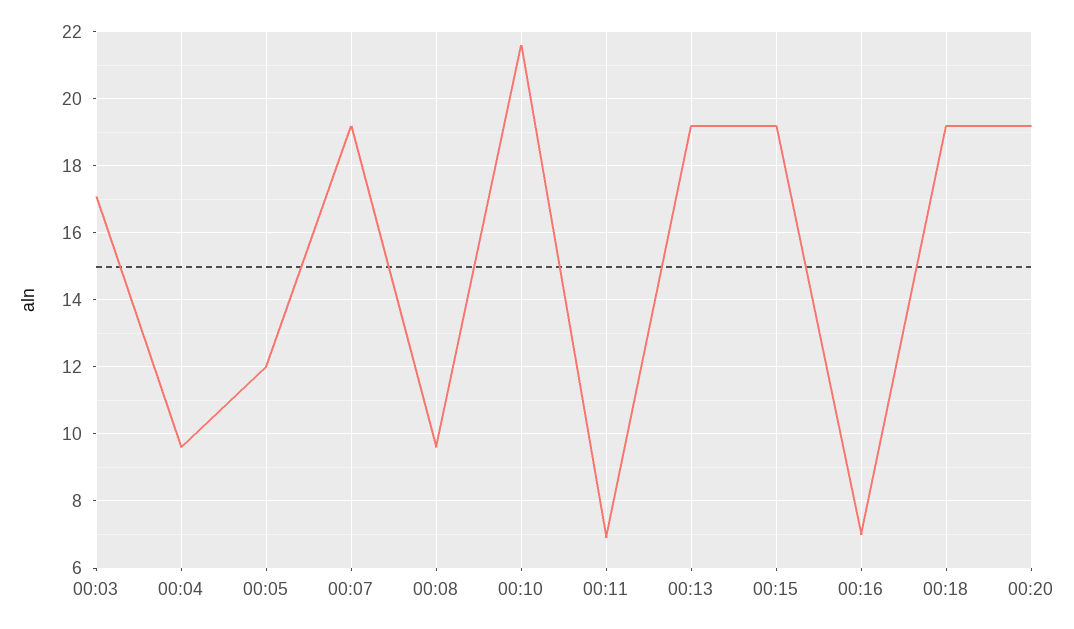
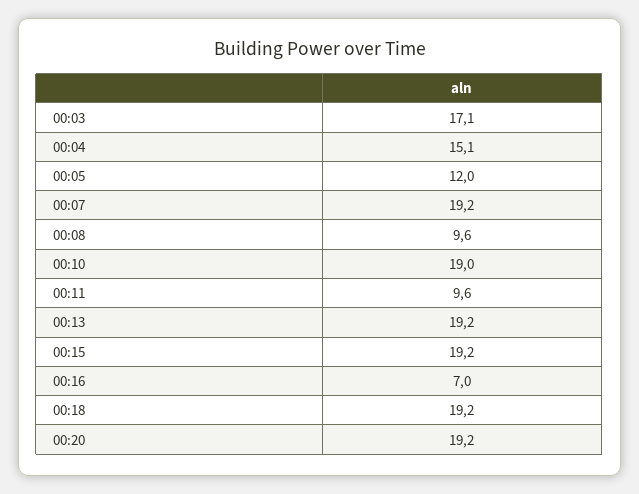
  {
    "00:03": 17.1,
-   "00:04": 9.5,
+   "00:04": 15.1,
    "00:05": 12,
    "00:07": 19.2,
    "00:08": 9.6,
-   "00:10": 21.5,
+   "00:10": 19,
-   "00:11": 7,
+   "00:11": 9.6,
    "00:13": 19.2,
    "00:15": 19.2,
    "00:16": 7,
    "00:18": 19.2,
    "00:20": 19.2
  }

